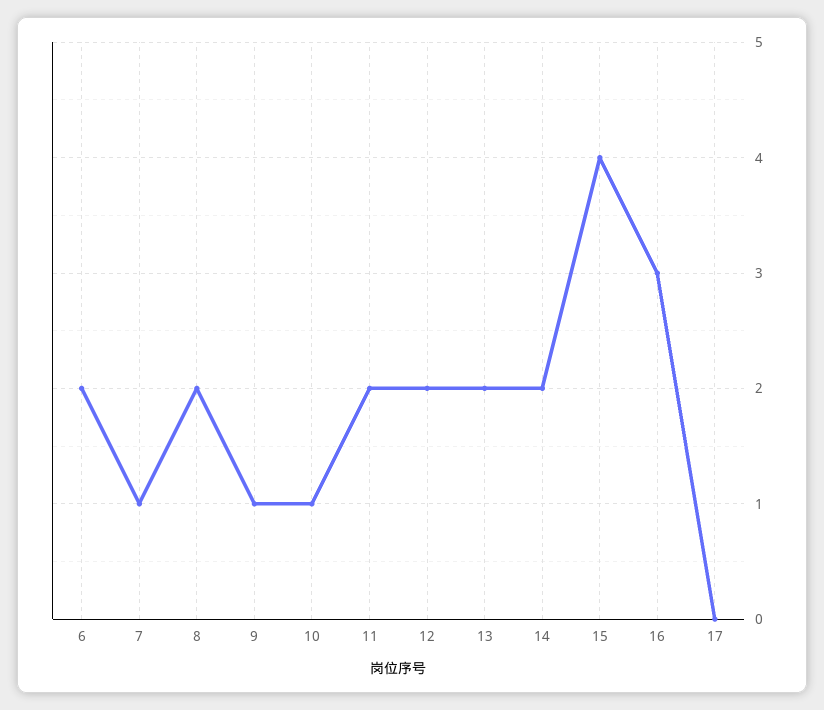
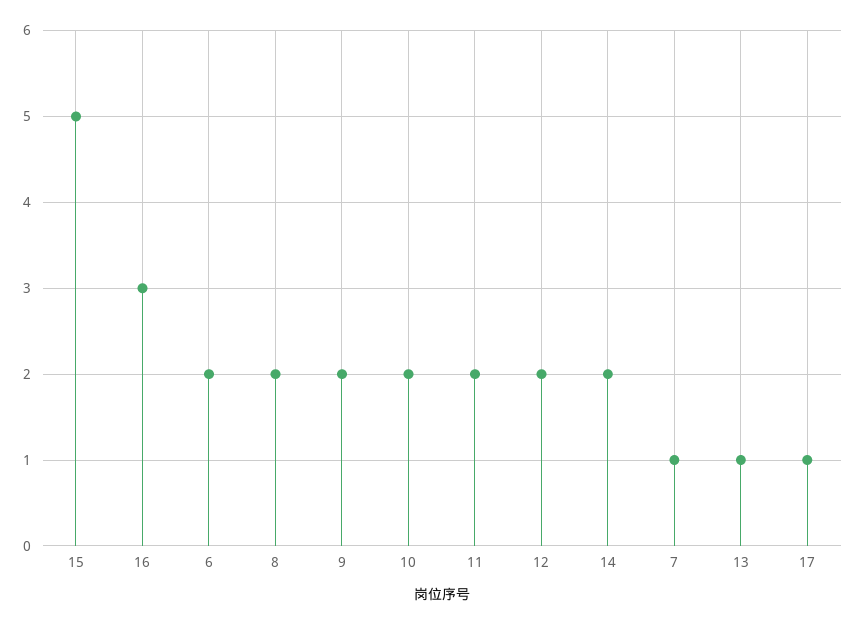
  {
    "6": 2,
    "7": 1,
    "8": 2,
-   "9": 1,
+   "9": 2,
-   "10": 1,
+   "10": 2,
    "11": 2,
    "12": 2,
-   "13": 2,
+   "13": 1,
    "14": 2,
-   "15": 4,
+   "15": 5,
    "16": 3,
-   "17": 0
+   "17": 1
  }

